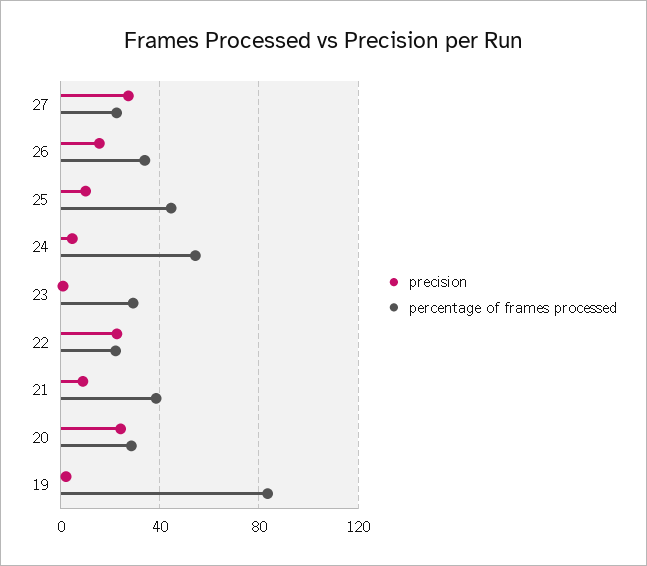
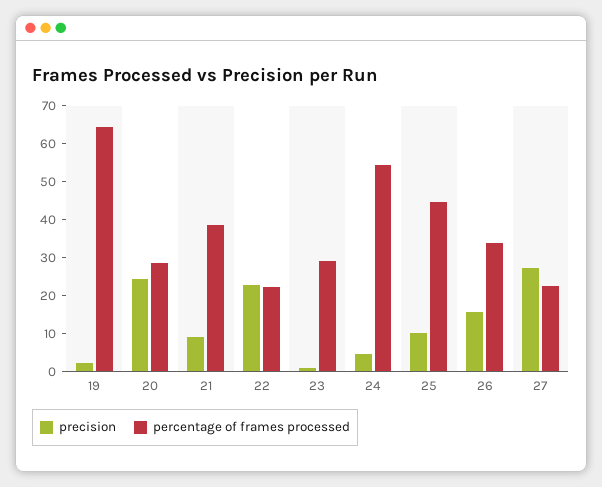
  {
    "precision": {
      "27": 27.5,
      "26": 15,
      "25": 10,
      "24": 5,
      "23": 0,
      "22": 22.5,
      "21": 10,
      "20": 25,
      "19": 2.5
    },
    "percentage of frames processed": {
      "27": 22.5,
      "26": 35,
      "25": 45,
      "24": 55,
      "23": 30,
      "22": 22.5,
      "21": 37.5,
      "20": 27.5,
-     "19": 85
+     "19": 65
    }
  }

